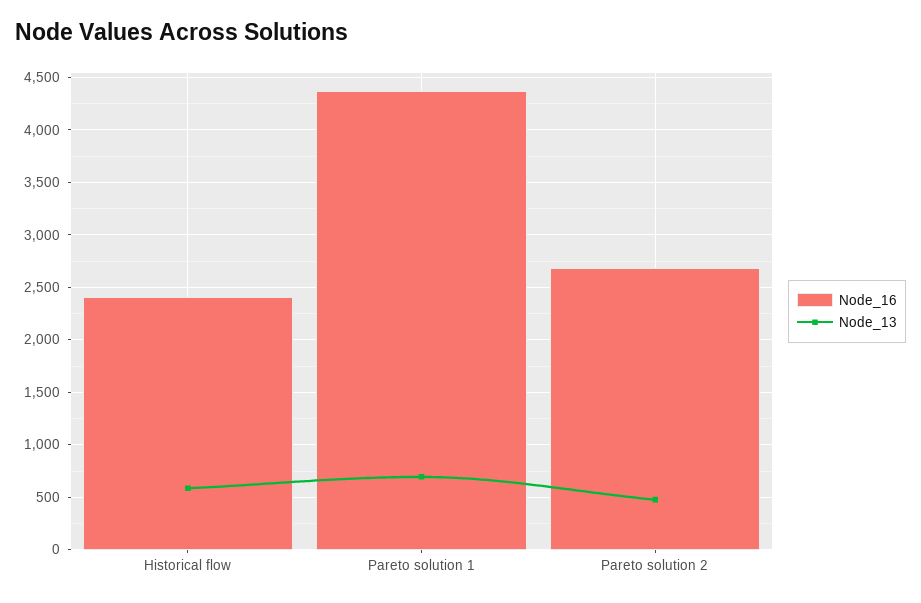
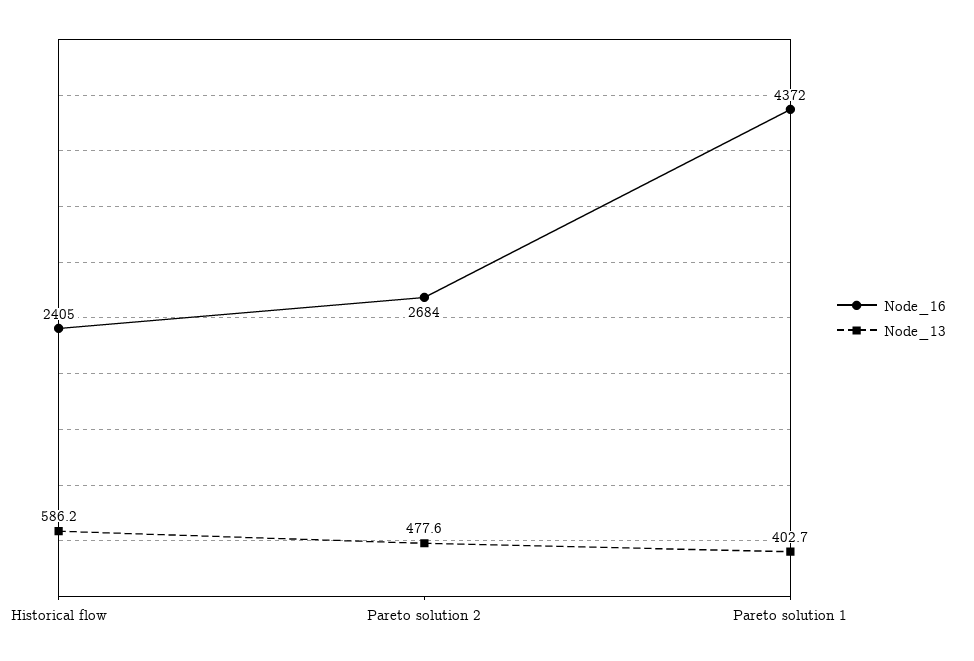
  {
    "Node_16": {
      "Historical flow": 2405,
      "Pareto solution 1": 4372,
      "Pareto solution 2": 2684
    },
    "Node_13": {
      "Historical flow": 586.2,
-     "Pareto solution 1": 700,
+     "Pareto solution 1": 402.7,
      "Pareto solution 2": 477.6
    }
  }

